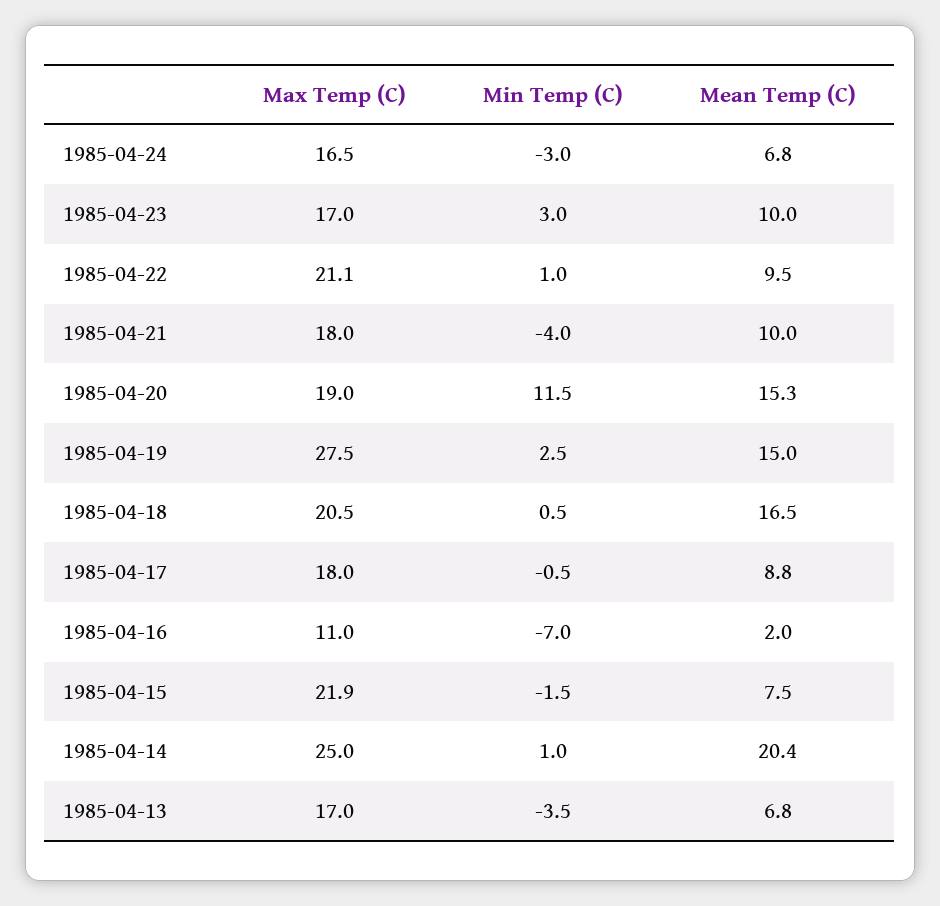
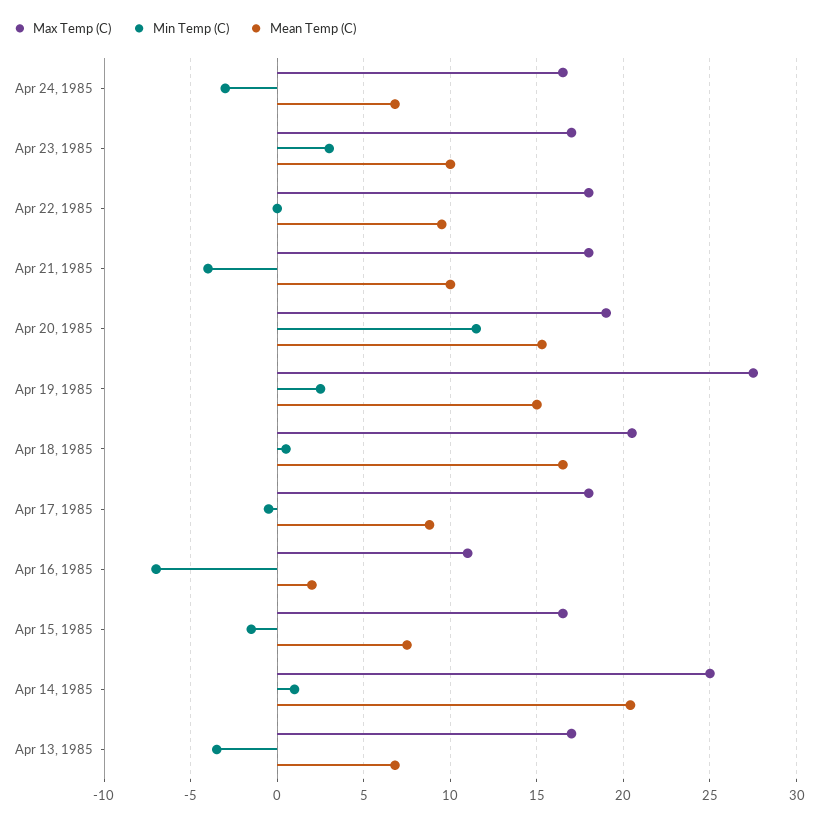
  {
    "Max Temp (C)": {
      "1985-04-24": 16.5,
      "1985-04-23": 17,
-     "1985-04-22": 21.1,
+     "1985-04-22": 18,
      "1985-04-21": 18,
      "1985-04-20": 19,
      "1985-04-19": 27.5,
      "1985-04-18": 20.5,
      "1985-04-17": 18,
      "1985-04-16": 11,
-     "1985-04-15": 21.9,
+     "1985-04-15": 16.5,
      "1985-04-14": 25,
      "1985-04-13": 17
    },
    "Min Temp (C)": {
      "1985-04-24": -3,
      "1985-04-23": 3,
-     "1985-04-22": 1,
+     "1985-04-22": 0,
      "1985-04-21": -4,
      "1985-04-20": 11.5,
      "1985-04-19": 2.5,
      "1985-04-18": 0.5,
      "1985-04-17": -0.5,
      "1985-04-16": -7,
      "1985-04-15": -1.5,
      "1985-04-14": 1,
      "1985-04-13": -3.5
    },
    "Mean Temp (C)": {
      "1985-04-24": 6.8,
      "1985-04-23": 10,
      "1985-04-22": 9.5,
      "1985-04-21": 10,
      "1985-04-20": 15.3,
      "1985-04-19": 15,
      "1985-04-18": 16.5,
      "1985-04-17": 8.8,
      "1985-04-16": 2,
      "1985-04-15": 7.5,
      "1985-04-14": 20.4,
      "1985-04-13": 6.8
    }
  }

